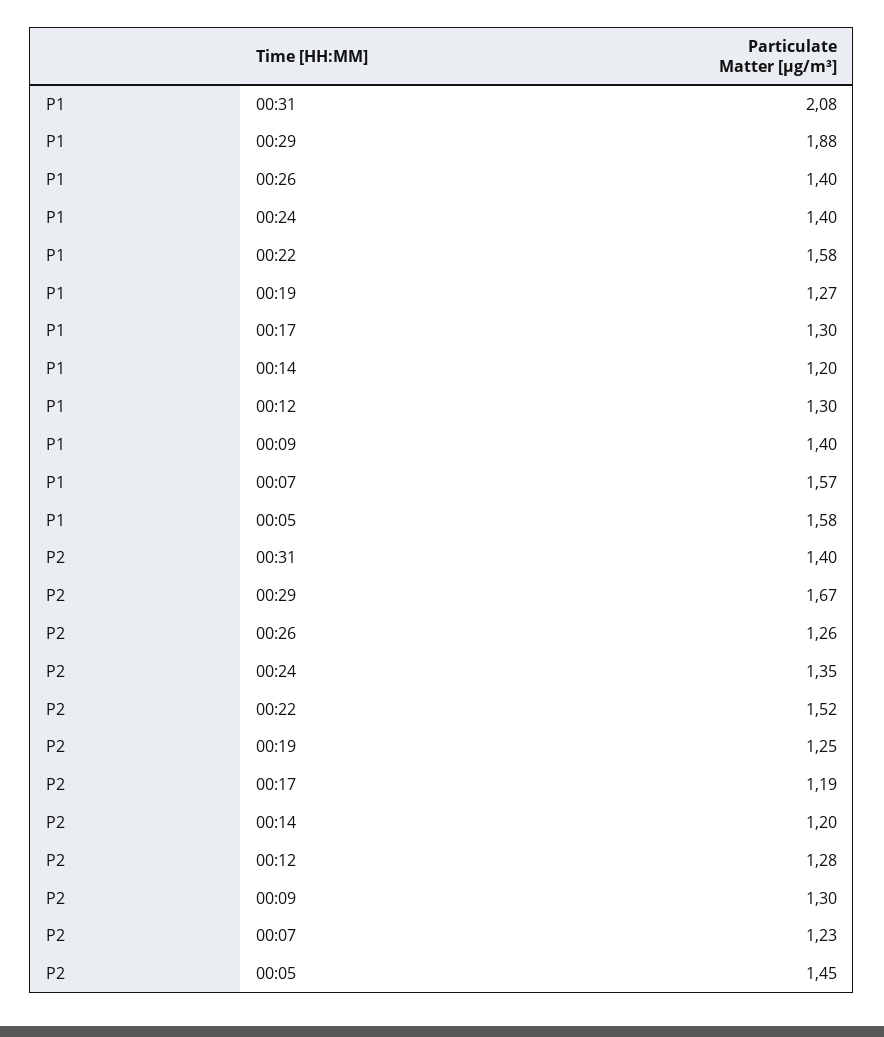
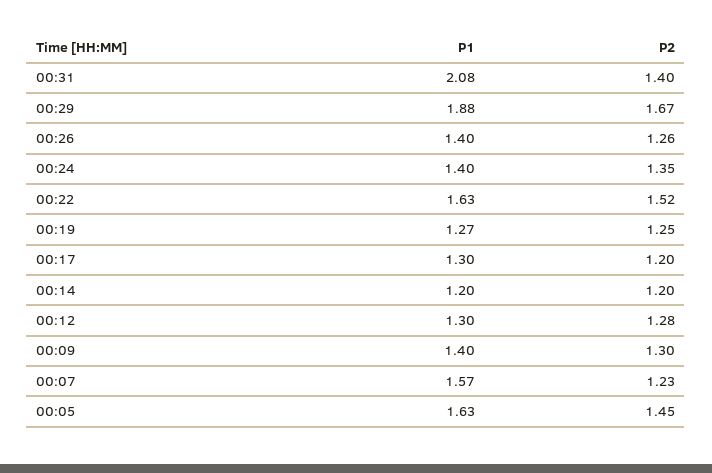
  {
    "P1": {
      "00:31": 2.08,
      "00:29": 1.88,
      "00:26": 1.4,
      "00:24": 1.4,
-     "00:22": 1.58,
+     "00:22": 1.63,
      "00:19": 1.27,
      "00:17": 1.3,
      "00:14": 1.2,
      "00:12": 1.3,
      "00:09": 1.4,
      "00:07": 1.57,
-     "00:05": 1.58
+     "00:05": 1.63
    },
    "P2": {
      "00:31": 1.4,
      "00:29": 1.67,
      "00:26": 1.26,
      "00:24": 1.35,
      "00:22": 1.52,
      "00:19": 1.25,
-     "00:17": 1.19,
+     "00:17": 1.2,
      "00:14": 1.2,
      "00:12": 1.28,
      "00:09": 1.3,
      "00:07": 1.23,
      "00:05": 1.45
    }
  }

